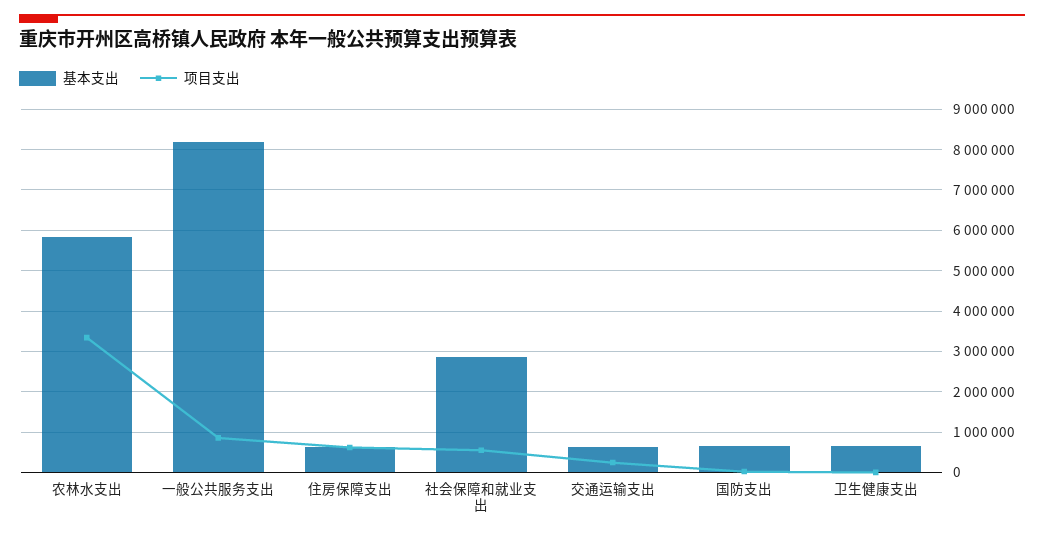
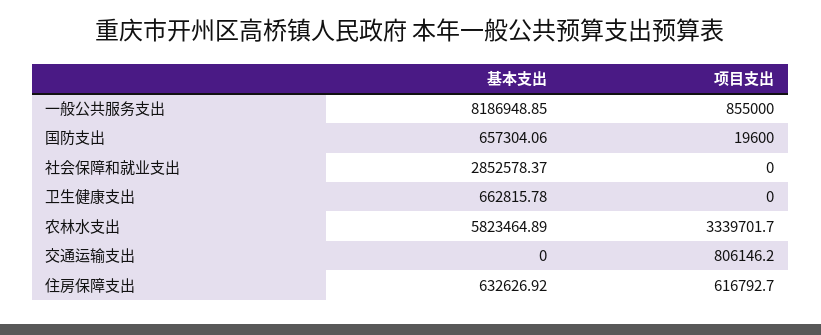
  {
    "基本支出": {
      "农林水支出": 5823464.89,
      "一般公共服务支出": 8186948.85,
      "住房保障支出": 632626.92,
      "社会保障和就业支出": 2852578.37,
-     "交通运输支出": 600000,
+     "交通运输支出": 0,
      "国防支出": 657304.06,
      "卫生健康支出": 662815.78
    },
    "项目支出": {
      "农林水支出": 3339701.7,
      "一般公共服务支出": 855000,
      "住房保障支出": 616792.7,
-     "社会保障和就业支出": 600000,
+     "社会保障和就业支出": 0,
-     "交通运输支出": 200000,
+     "交通运输支出": 806146.2,
      "国防支出": 19600,
      "卫生健康支出": 0
    }
  }

